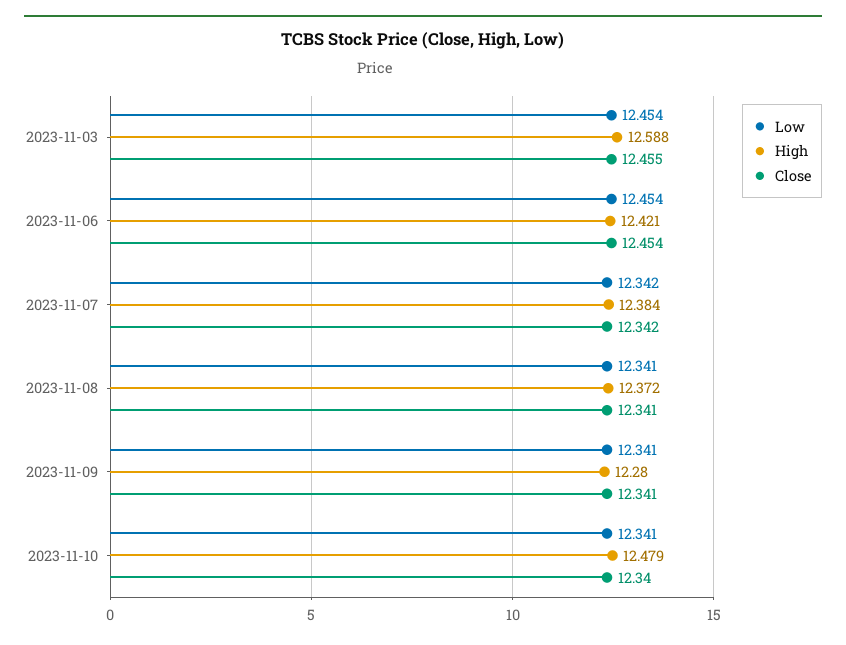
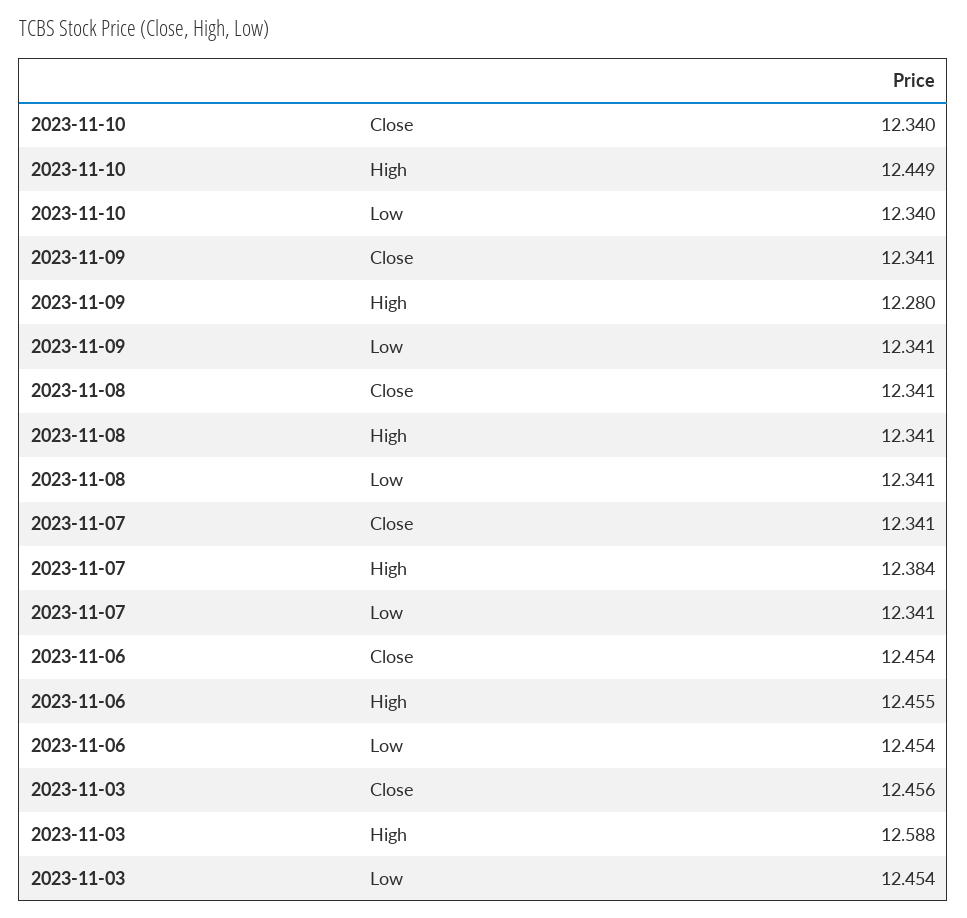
  {
    "Low": {
      "2023-11-03": 12.454,
      "2023-11-06": 12.454,
-     "2023-11-07": 12.342,
+     "2023-11-07": 12.341,
      "2023-11-08": 12.341,
      "2023-11-09": 12.341,
-     "2023-11-10": 12.341
+     "2023-11-10": 12.34
    },
    "High": {
      "2023-11-03": 12.588,
-     "2023-11-06": 12.421,
+     "2023-11-06": 12.455,
      "2023-11-07": 12.384,
-     "2023-11-08": 12.372,
+     "2023-11-08": 12.341,
      "2023-11-09": 12.28,
-     "2023-11-10": 12.479
+     "2023-11-10": 12.449
    },
    "Close": {
-     "2023-11-03": 12.455,
+     "2023-11-03": 12.456,
      "2023-11-06": 12.454,
-     "2023-11-07": 12.342,
+     "2023-11-07": 12.341,
      "2023-11-08": 12.341,
      "2023-11-09": 12.341,
      "2023-11-10": 12.34
    }
  }

